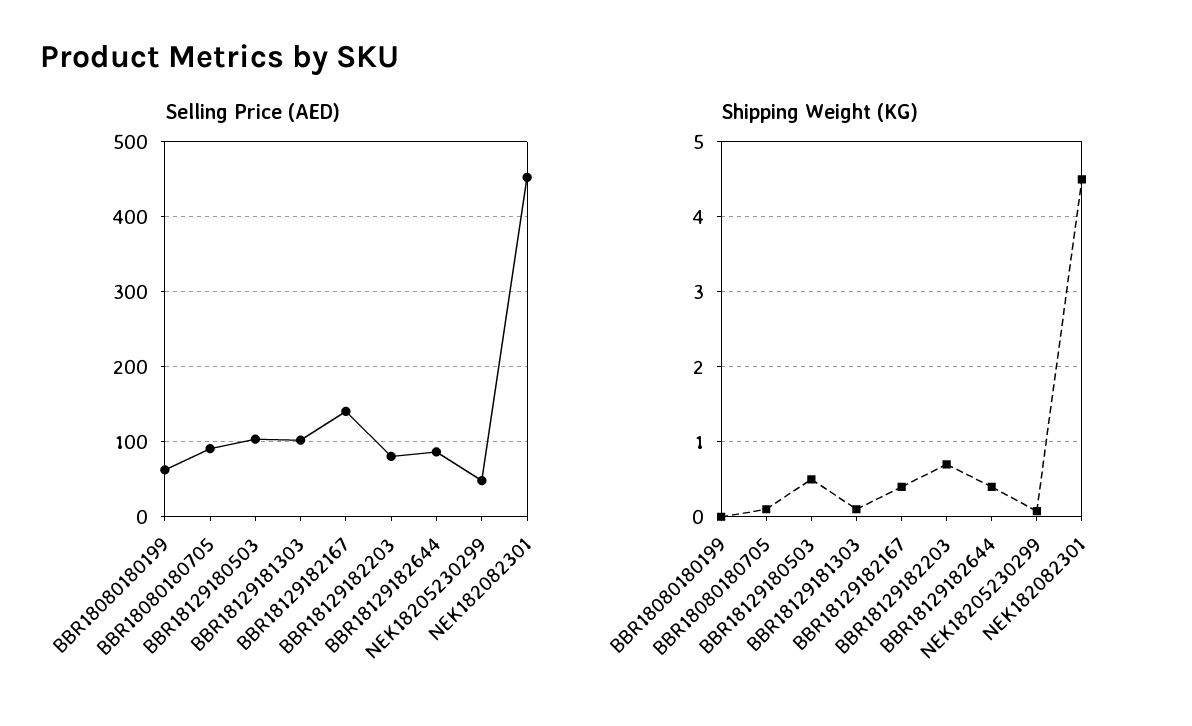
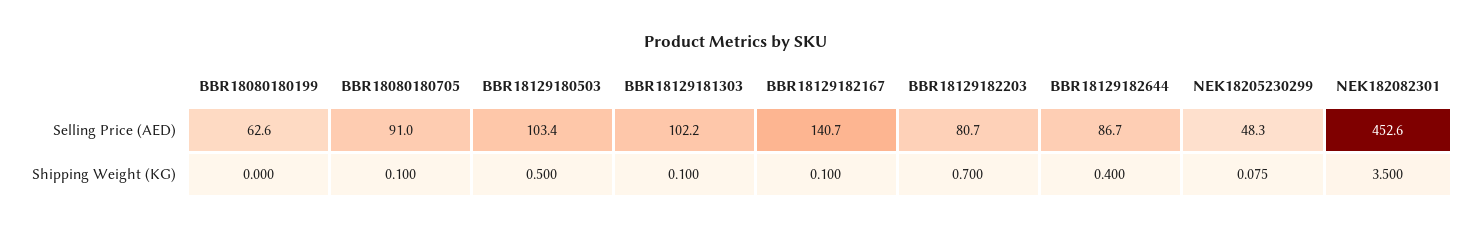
  {
    "Selling Price (AED)": {
      "BBR18080180199": 62.6,
      "BBR18080180705": 91,
      "BBR18129180503": 103.4,
      "BBR18129181303": 102.2,
      "BBR18129182167": 140.7,
      "BBR18129182203": 80.7,
      "BBR18129182644": 86.7,
      "NEK18205230299": 48.3,
      "NEK182082301": 452.6
    },
    "Shipping Weight (KG)": {
      "BBR18080180199": 0,
      "BBR18080180705": 0.1,
      "BBR18129180503": 0.5,
      "BBR18129181303": 0.1,
-     "BBR18129182167": 0.4,
+     "BBR18129182167": 0.1,
      "BBR18129182203": 0.7,
      "BBR18129182644": 0.4,
      "NEK18205230299": 0.075,
-     "NEK182082301": 4.5
+     "NEK182082301": 3.5
    }
  }

